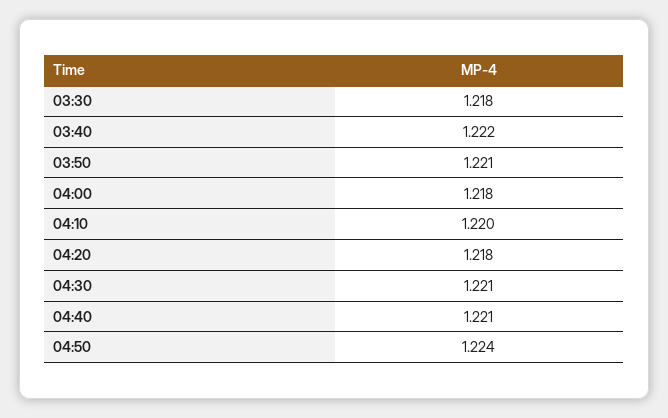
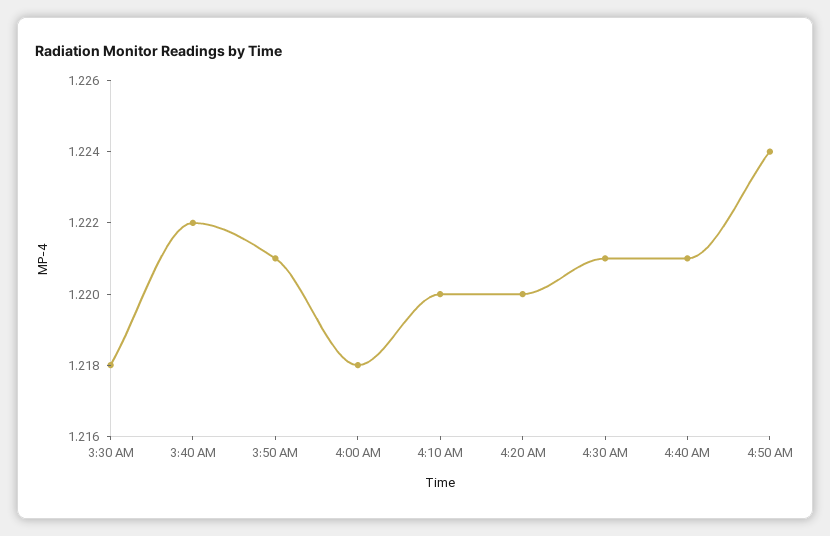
  {
    "03:30": 1.218,
    "03:40": 1.222,
    "03:50": 1.221,
    "04:00": 1.218,
    "04:10": 1.22,
-   "04:20": 1.218,
+   "04:20": 1.22,
    "04:30": 1.221,
    "04:40": 1.221,
    "04:50": 1.224
  }

